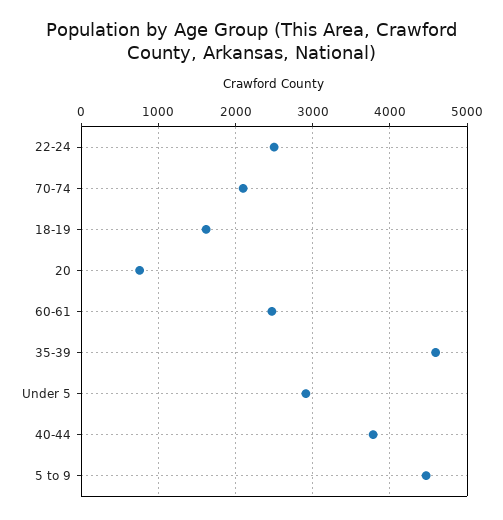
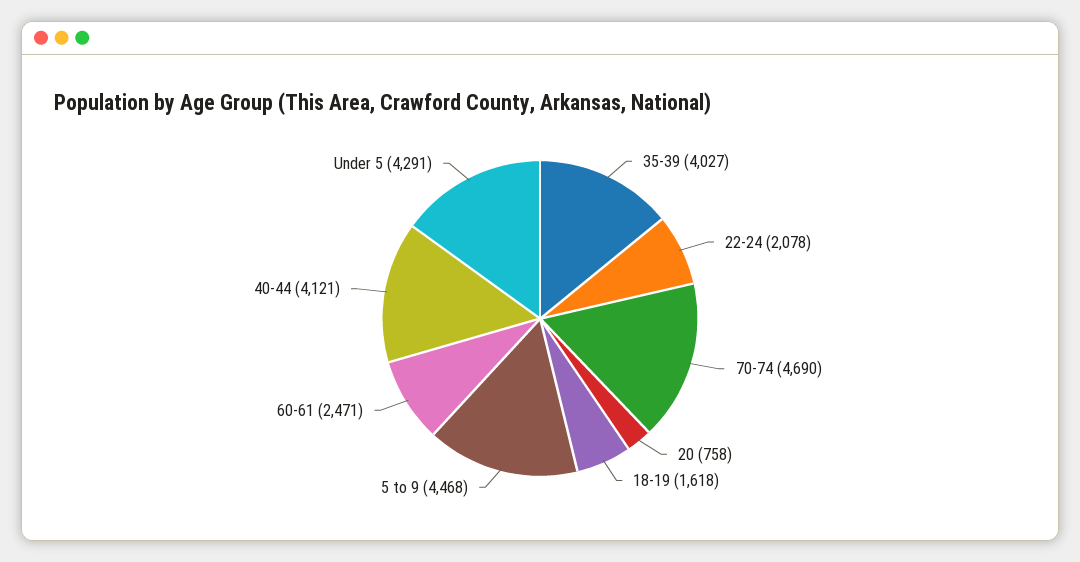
  {
-   "22-24": 2500,
+   "22-24": 2078,
-   "70-74": 2100,
+   "70-74": 4690,
    "18-19": 1618,
    "20": 758,
    "60-61": 2471,
-   "35-39": 4600,
+   "35-39": 4027,
-   "Under 5": 2900,
+   "Under 5": 4291,
-   "40-44": 3800,
+   "40-44": 4121,
    "5 to 9": 4468
  }

